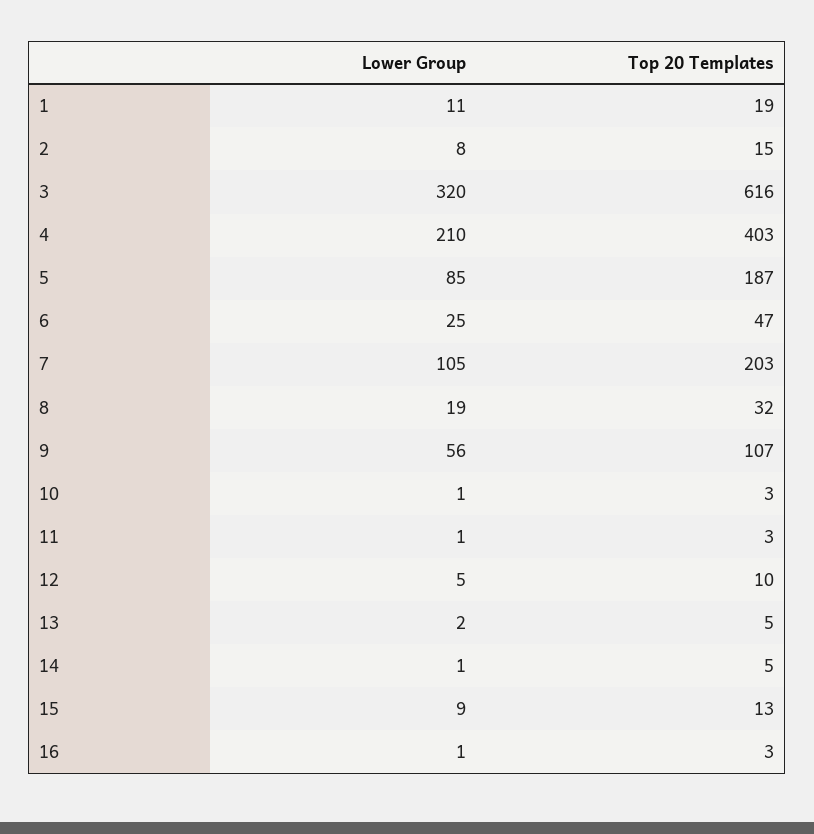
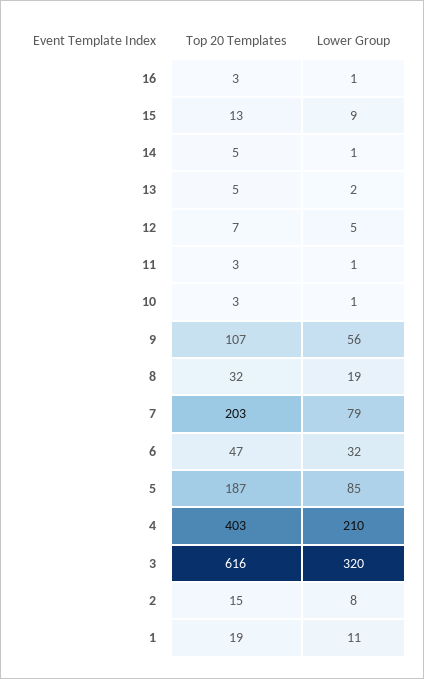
  {
    "Lower Group": {
      "1": 11,
      "2": 8,
      "3": 320,
      "4": 210,
      "5": 85,
-     "6": 25,
+     "6": 32,
-     "7": 105,
+     "7": 79,
      "8": 19,
      "9": 56,
      "10": 1,
      "11": 1,
      "12": 5,
      "13": 2,
      "14": 1,
      "15": 9,
      "16": 1
    },
    "Top 20 Templates": {
      "1": 19,
      "2": 15,
      "3": 616,
      "4": 403,
      "5": 187,
      "6": 47,
      "7": 203,
      "8": 32,
      "9": 107,
      "10": 3,
      "11": 3,
-     "12": 10,
+     "12": 7,
      "13": 5,
      "14": 5,
      "15": 13,
      "16": 3
    }
  }

